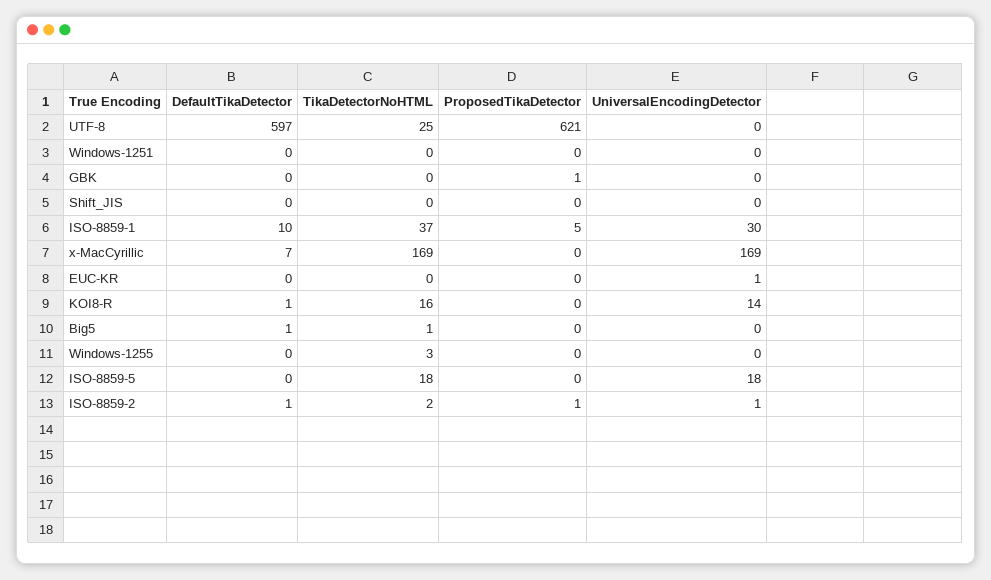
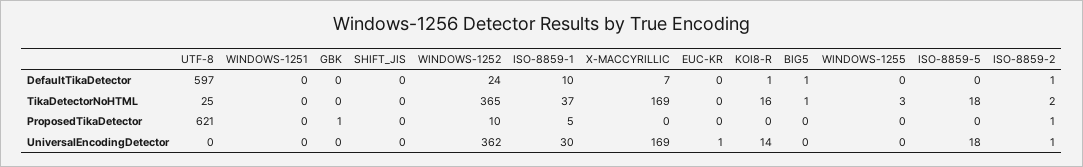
  {
    "DefaultTikaDetector": {
      "UTF-8": 597,
      "Windows-1251": 0,
      "GBK": 0,
      "Shift_JIS": 0,
      "ISO-8859-1": 10,
      "x-MacCyrillic": 7,
      "EUC-KR": 0,
      "KOI8-R": 1,
      "Big5": 1,
      "Windows-1255": 0,
      "ISO-8859-5": 0,
-     "ISO-8859-2": 1
+     "ISO-8859-2": 1,
+     "WINDOWS-1252": 24
    },
    "TikaDetectorNoHTML": {
      "UTF-8": 25,
      "Windows-1251": 0,
      "GBK": 0,
      "Shift_JIS": 0,
      "ISO-8859-1": 37,
      "x-MacCyrillic": 169,
      "EUC-KR": 0,
      "KOI8-R": 16,
      "Big5": 1,
      "Windows-1255": 3,
      "ISO-8859-5": 18,
-     "ISO-8859-2": 2
+     "ISO-8859-2": 2,
+     "WINDOWS-1252": 365
    },
    "ProposedTikaDetector": {
      "UTF-8": 621,
      "Windows-1251": 0,
      "GBK": 1,
      "Shift_JIS": 0,
      "ISO-8859-1": 5,
      "x-MacCyrillic": 0,
      "EUC-KR": 0,
      "KOI8-R": 0,
      "Big5": 0,
      "Windows-1255": 0,
      "ISO-8859-5": 0,
-     "ISO-8859-2": 1
+     "ISO-8859-2": 1,
+     "WINDOWS-1252": 10
    },
    "UniversalEncodingDetector": {
      "UTF-8": 0,
      "Windows-1251": 0,
      "GBK": 0,
      "Shift_JIS": 0,
      "ISO-8859-1": 30,
      "x-MacCyrillic": 169,
      "EUC-KR": 1,
      "KOI8-R": 14,
      "Big5": 0,
      "Windows-1255": 0,
      "ISO-8859-5": 18,
-     "ISO-8859-2": 1
+     "ISO-8859-2": 1,
+     "WINDOWS-1252": 362
    }
  }

